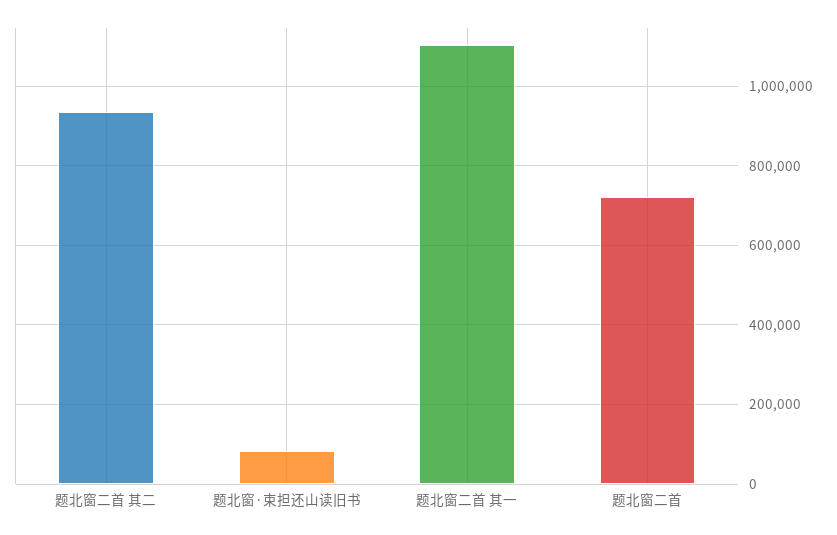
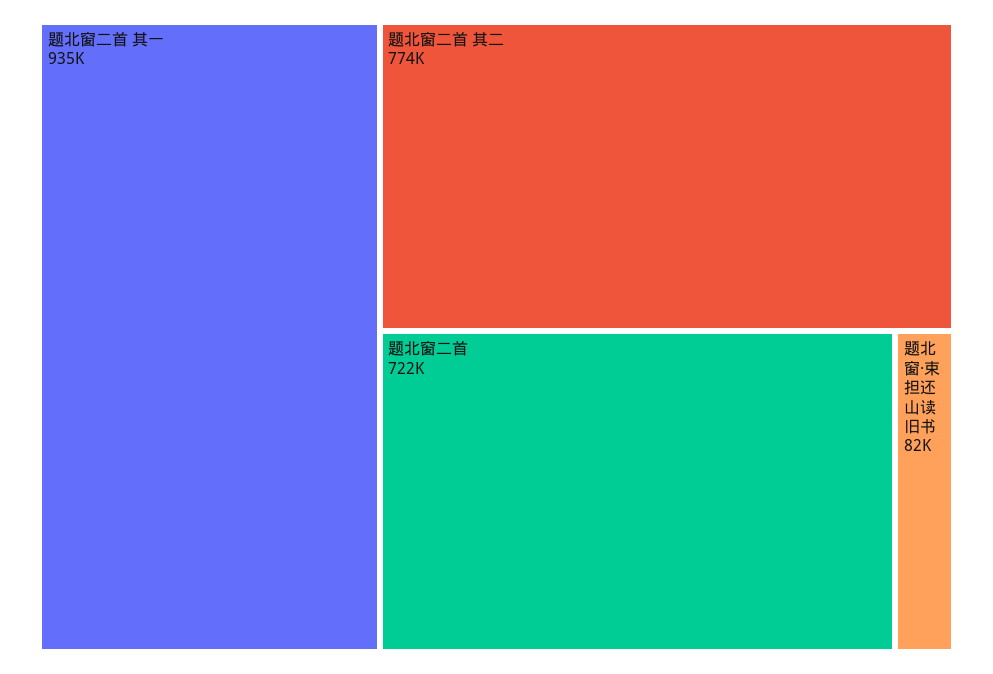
  {
-   "题北窗二首 其二": 940000,
+   "题北窗二首 其二": 774000,
    "题北窗·束担还山读旧书": 82000,
-   "题北窗二首 其一": 1100000,
+   "题北窗二首 其一": 935000,
    "题北窗二首": 722000
  }

